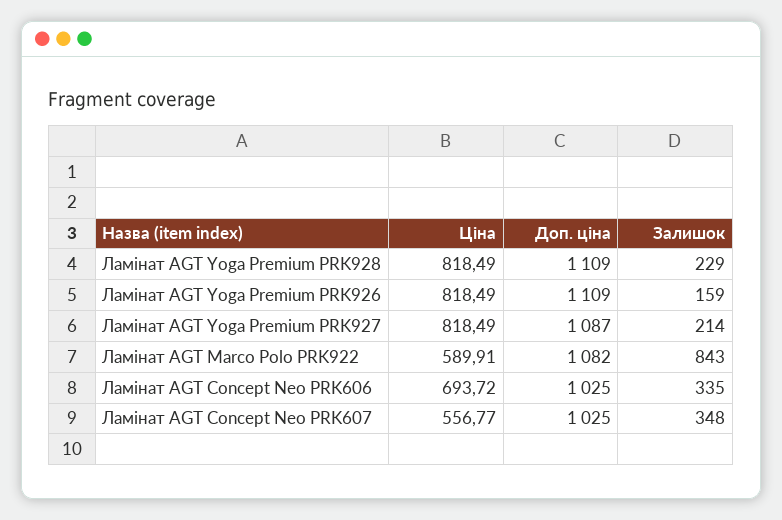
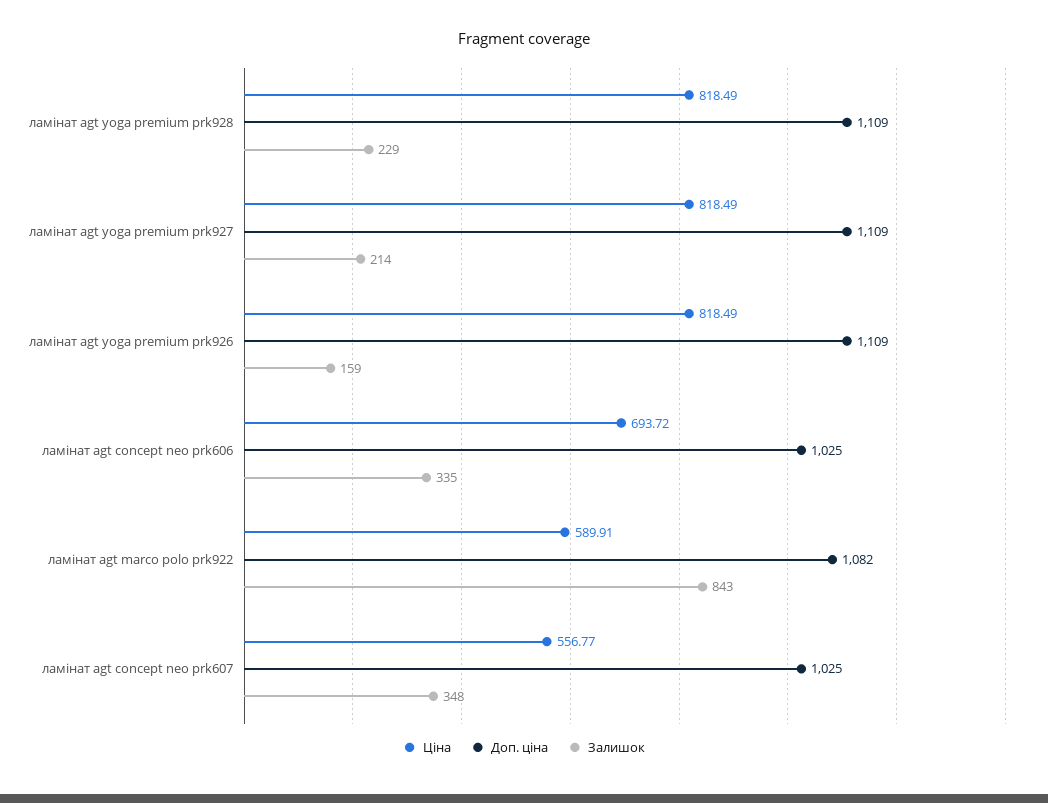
  {
    "Ціна": {
      "Ламінат AGT Yoga Premium PRK928": 818.49,
      "Ламінат AGT Yoga Premium PRK926": 818.49,
      "Ламінат AGT Yoga Premium PRK927": 818.49,
      "Ламінат AGT Marco Polo PRK922": 589.91,
      "Ламінат AGT Concept Neo PRK606": 693.72,
      "Ламінат AGT Concept Neo PRK607": 556.77
    },
    "Доп. ціна": {
      "Ламінат AGT Yoga Premium PRK928": 1109,
      "Ламінат AGT Yoga Premium PRK926": 1109,
-     "Ламінат AGT Yoga Premium PRK927": 1087,
+     "Ламінат AGT Yoga Premium PRK927": 1109,
      "Ламінат AGT Marco Polo PRK922": 1082,
      "Ламінат AGT Concept Neo PRK606": 1025,
      "Ламінат AGT Concept Neo PRK607": 1025
    },
    "Залишок": {
      "Ламінат AGT Yoga Premium PRK928": 229,
      "Ламінат AGT Yoga Premium PRK926": 159,
      "Ламінат AGT Yoga Premium PRK927": 214,
      "Ламінат AGT Marco Polo PRK922": 843,
      "Ламінат AGT Concept Neo PRK606": 335,
      "Ламінат AGT Concept Neo PRK607": 348
    }
  }

